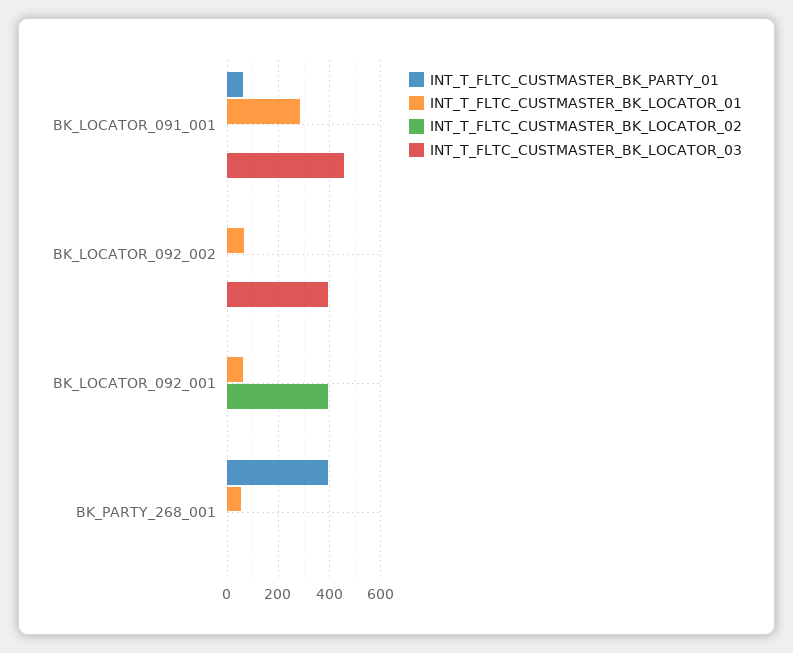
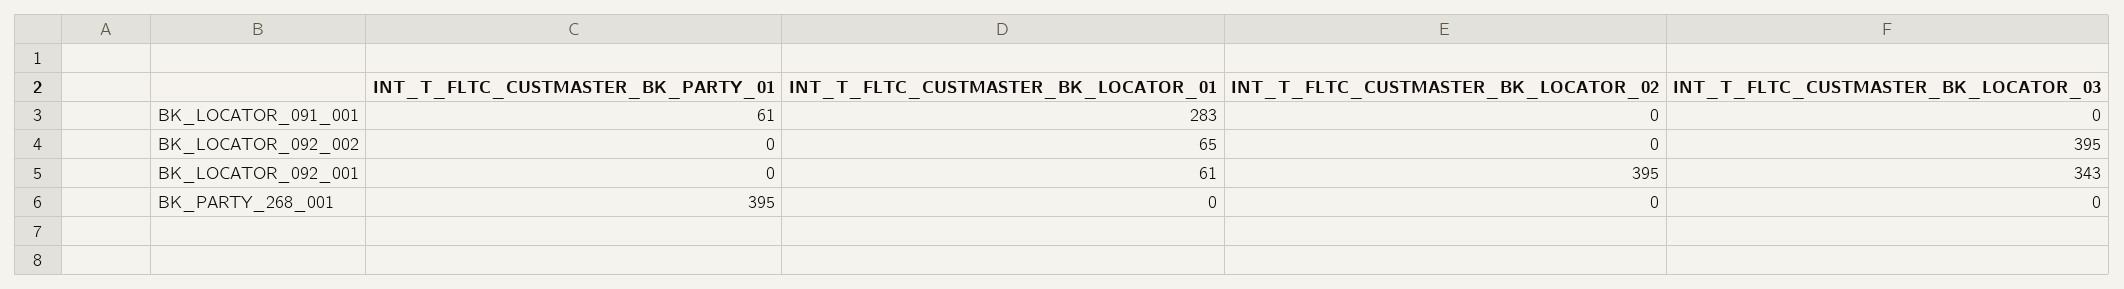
  {
    "INT_T_FLTC_CUSTMASTER_BK_PARTY_01": {
      "BK_LOCATOR_091_001": 61,
      "BK_LOCATOR_092_002": 0,
      "BK_LOCATOR_092_001": 0,
      "BK_PARTY_268_001": 395
    },
    "INT_T_FLTC_CUSTMASTER_BK_LOCATOR_01": {
      "BK_LOCATOR_091_001": 283,
      "BK_LOCATOR_092_002": 65,
      "BK_LOCATOR_092_001": 61,
-     "BK_PARTY_268_001": 50
+     "BK_PARTY_268_001": 0
    },
    "INT_T_FLTC_CUSTMASTER_BK_LOCATOR_02": {
      "BK_LOCATOR_091_001": 0,
      "BK_LOCATOR_092_002": 0,
      "BK_LOCATOR_092_001": 395,
      "BK_PARTY_268_001": 0
    },
    "INT_T_FLTC_CUSTMASTER_BK_LOCATOR_03": {
-     "BK_LOCATOR_091_001": 450,
+     "BK_LOCATOR_091_001": 0,
      "BK_LOCATOR_092_002": 395,
-     "BK_LOCATOR_092_001": 0,
+     "BK_LOCATOR_092_001": 343,
      "BK_PARTY_268_001": 0
    }
  }

